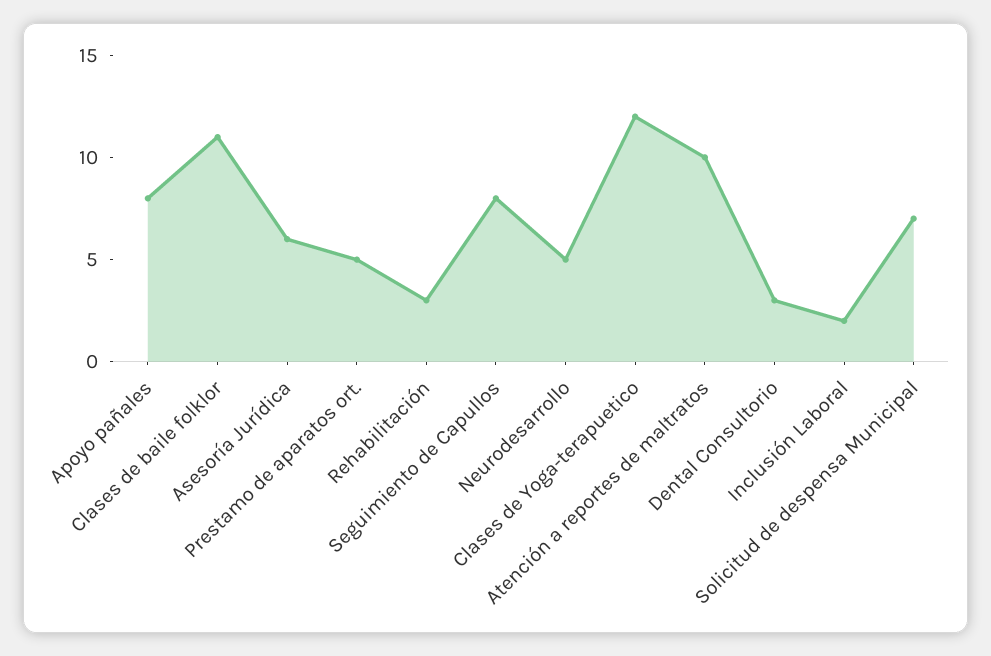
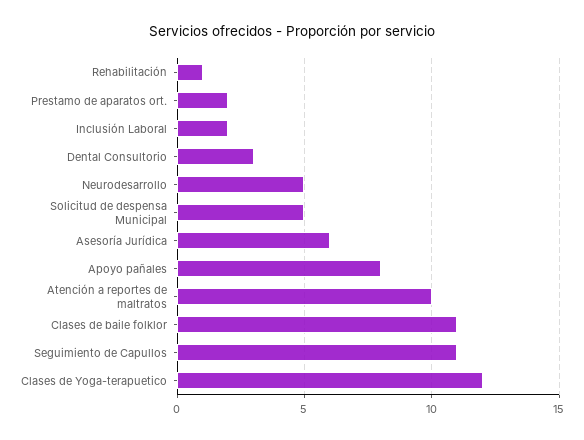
  {
    "Apoyo pañales": 8,
    "Clases de baile folklor": 11,
    "Asesoría Jurídica": 6,
-   "Prestamo de aparatos ort.": 5,
+   "Prestamo de aparatos ort.": 2,
-   "Rehabilitación": 3,
+   "Rehabilitación": 1,
-   "Seguimiento de Capullos": 8,
+   "Seguimiento de Capullos": 11,
    "Neurodesarrollo": 5,
    "Clases de Yoga-terapuetico": 12,
    "Atención a reportes de maltratos": 10,
    "Dental Consultorio": 3,
    "Inclusión Laboral": 2,
-   "Solicitud de despensa Municipal": 7
+   "Solicitud de despensa Municipal": 5
  }

